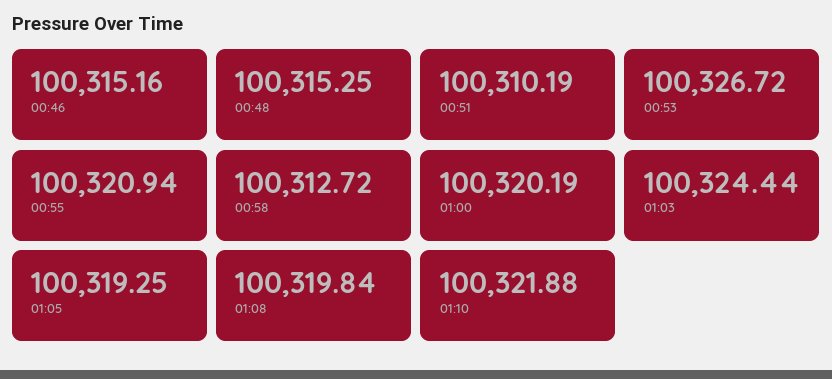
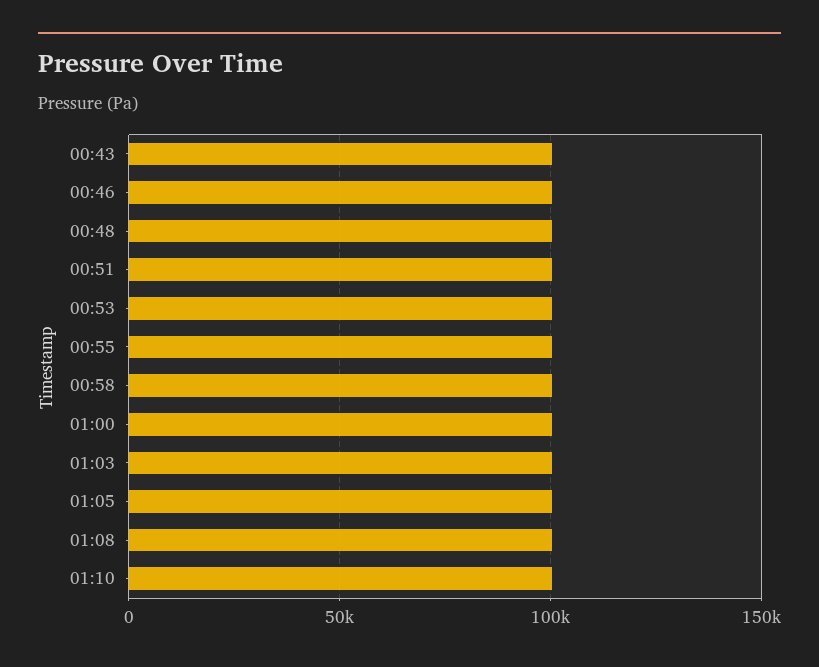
  {
    "00:46": 100315.16,
    "00:48": 100315.25,
    "00:51": 100310.19,
    "00:53": 100326.72,
    "00:55": 100320.94,
    "00:58": 100312.72,
    "01:00": 100320.19,
    "01:03": 100324.44,
    "01:05": 100319.25,
    "01:08": 100319.84,
-   "01:10": 100321.88
+   "01:10": 100321.88,
+   "00:43": 100000
  }

